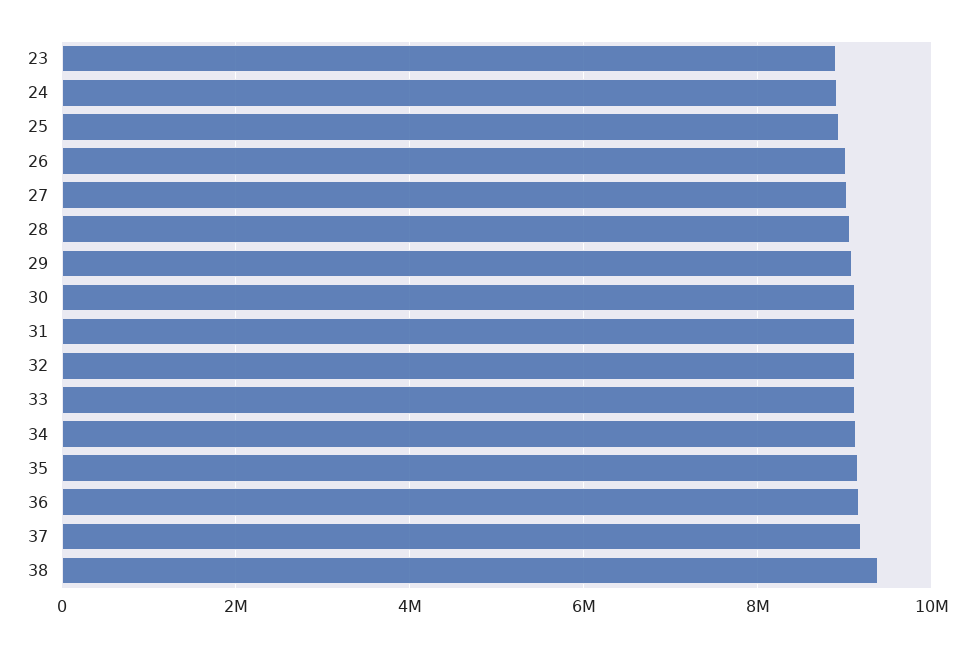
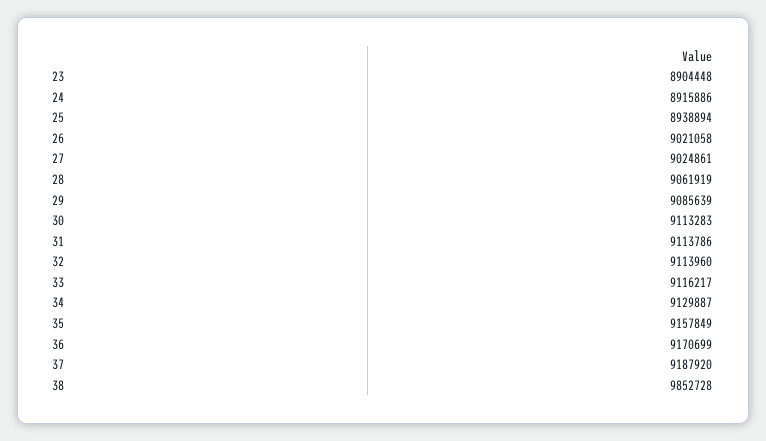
  {
    "23": 8904448,
    "24": 8915886,
    "25": 8938894,
    "26": 9021058,
    "27": 9024861,
    "28": 9061919,
    "29": 9085639,
    "30": 9113283,
    "31": 9113786,
    "32": 9113960,
    "33": 9116217,
    "34": 9129887,
    "35": 9157849,
    "36": 9170699,
    "37": 9187920,
-   "38": 9400000
+   "38": 9852728
  }

